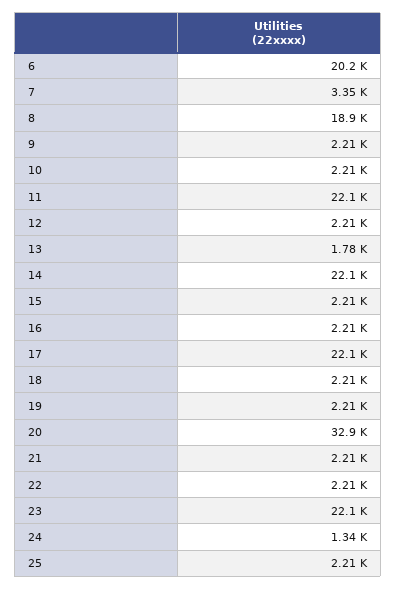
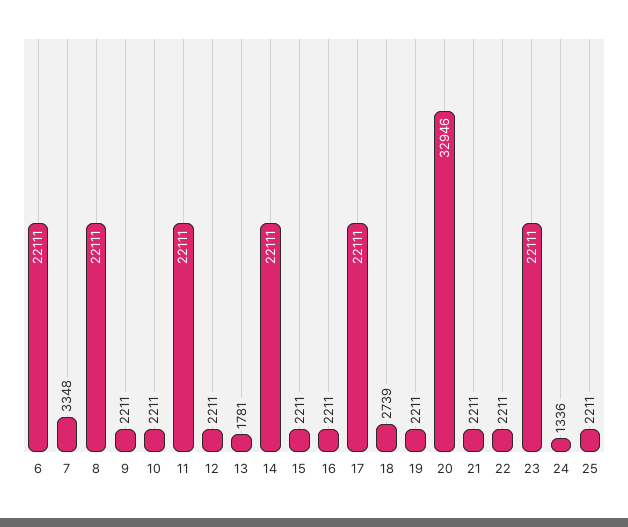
  {
-   "6": 20200,
+   "6": 22111,
    "7": 3348,
-   "8": 18900,
+   "8": 22111,
    "9": 2211,
    "10": 2211,
    "11": 22111,
    "12": 2211,
    "13": 1781,
    "14": 22111,
    "15": 2211,
    "16": 2211,
    "17": 22111,
-   "18": 2210,
+   "18": 2739,
    "19": 2211,
    "20": 32946,
    "21": 2211,
    "22": 2211,
    "23": 22111,
    "24": 1336,
    "25": 2211
  }

